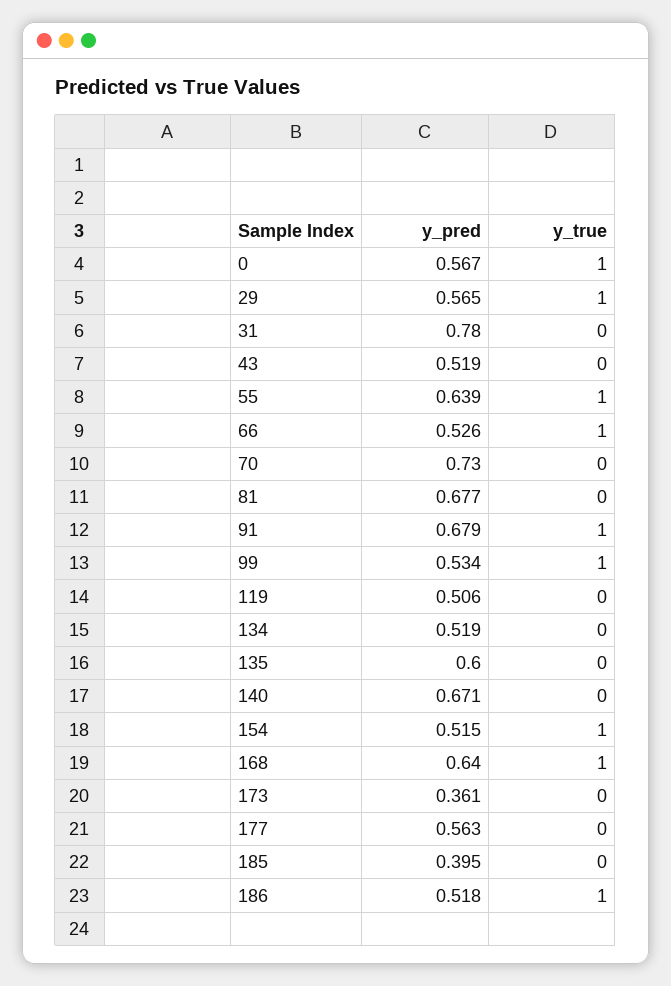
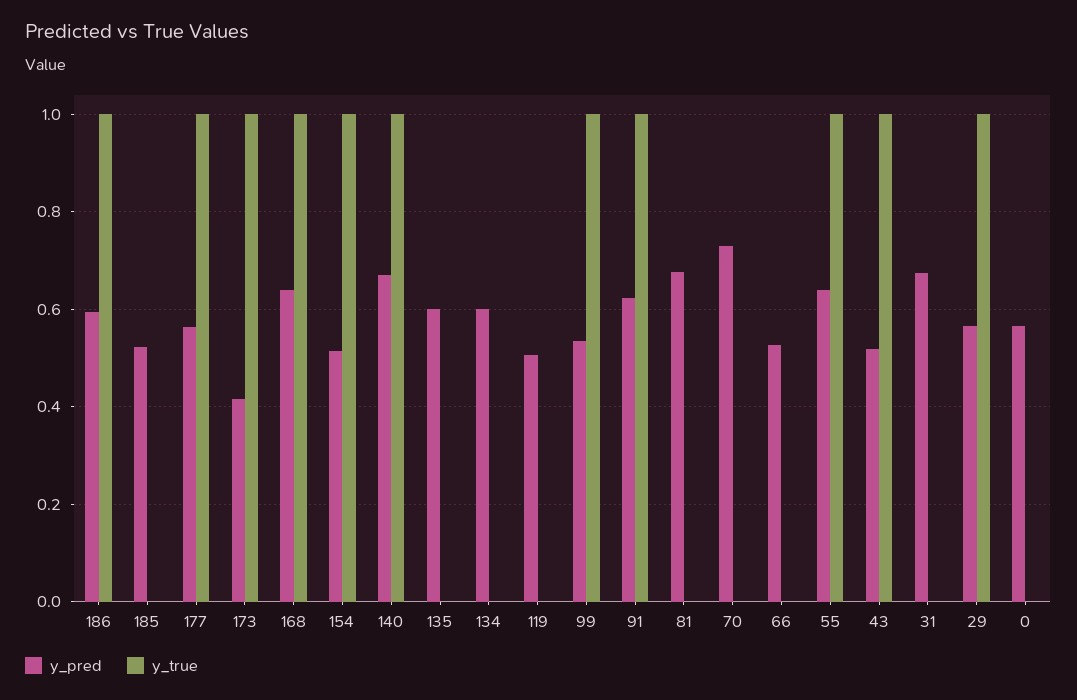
  {
    "y_pred": {
      "0": 0.567,
      "29": 0.565,
-     "31": 0.78,
+     "31": 0.68,
      "43": 0.519,
      "55": 0.639,
      "66": 0.526,
      "70": 0.73,
      "81": 0.677,
-     "91": 0.679,
+     "91": 0.62,
      "99": 0.534,
      "119": 0.506,
-     "134": 0.519,
+     "134": 0.6,
      "135": 0.6,
      "140": 0.671,
      "154": 0.515,
      "168": 0.64,
-     "173": 0.361,
+     "173": 0.42,
      "177": 0.563,
-     "185": 0.395,
+     "185": 0.52,
-     "186": 0.518
+     "186": 0.6
    },
    "y_true": {
-     "0": 1,
+     "0": 0,
      "29": 1,
      "31": 0,
-     "43": 0,
+     "43": 1,
      "55": 1,
-     "66": 1,
+     "66": 0,
      "70": 0,
      "81": 0,
      "91": 1,
      "99": 1,
      "119": 0,
      "134": 0,
      "135": 0,
-     "140": 0,
+     "140": 1,
      "154": 1,
      "168": 1,
-     "173": 0,
+     "173": 1,
-     "177": 0,
+     "177": 1,
      "185": 0,
      "186": 1
    }
  }

